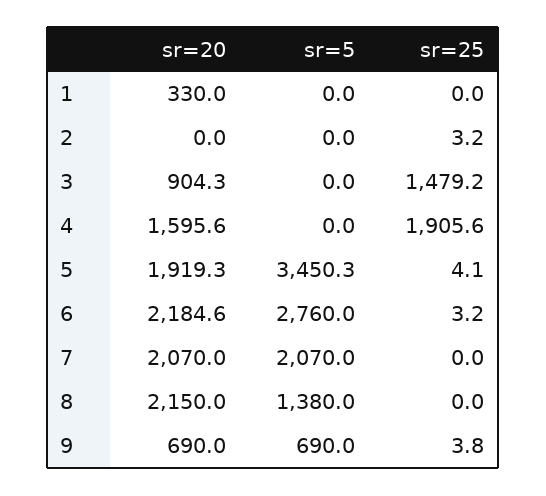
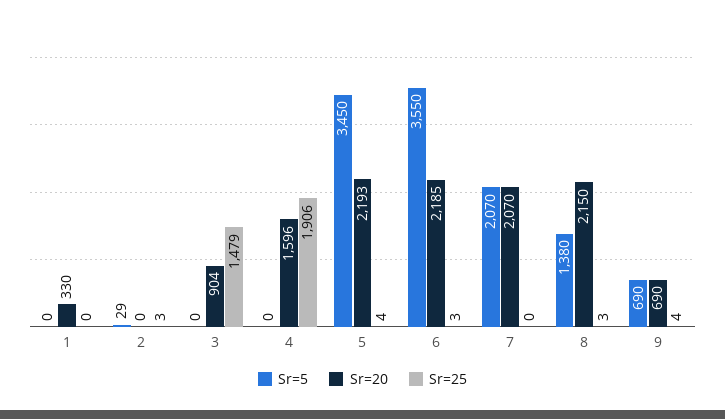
  {
    "sr=20": {
      "1": 330,
      "2": 0,
      "3": 904.3,
      "4": 1595.6,
-     "5": 1919.3,
+     "5": 2193,
      "6": 2184.6,
      "7": 2070,
      "8": 2150,
      "9": 690
    },
    "sr=5": {
      "1": 0,
-     "2": 0,
+     "2": 29,
      "3": 0,
      "4": 0,
      "5": 3450.3,
-     "6": 2760,
+     "6": 3550,
      "7": 2070,
      "8": 1380,
      "9": 690
    },
    "sr=25": {
      "1": 0,
      "2": 3.2,
      "3": 1479.2,
      "4": 1905.6,
      "5": 4.1,
      "6": 3.2,
      "7": 0,
-     "8": 0,
+     "8": 3,
      "9": 3.8
    }
  }

